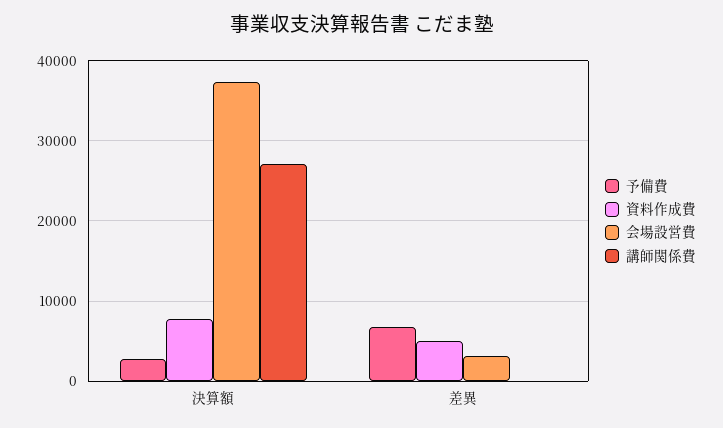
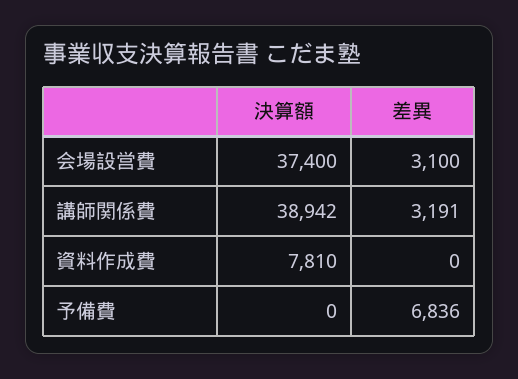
  {
    "予備費": {
-     "決算額": 3000,
+     "決算額": 0,
      "差異": 6836
    },
    "資料作成費": {
      "決算額": 7810,
-     "差異": 5000
+     "差異": 0
    },
    "会場設営費": {
      "決算額": 37400,
      "差異": 3100
    },
    "講師関係費": {
-     "決算額": 27000,
+     "決算額": 38942,
-     "差異": 0
+     "差異": 3191
    }
  }

